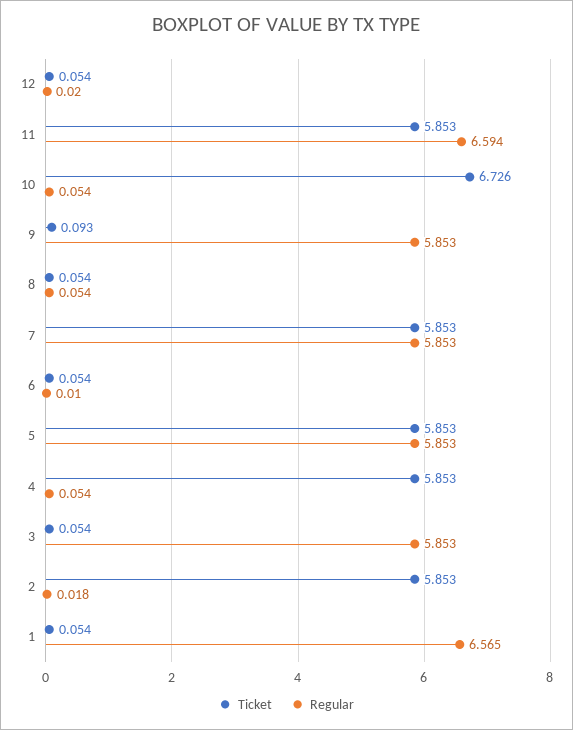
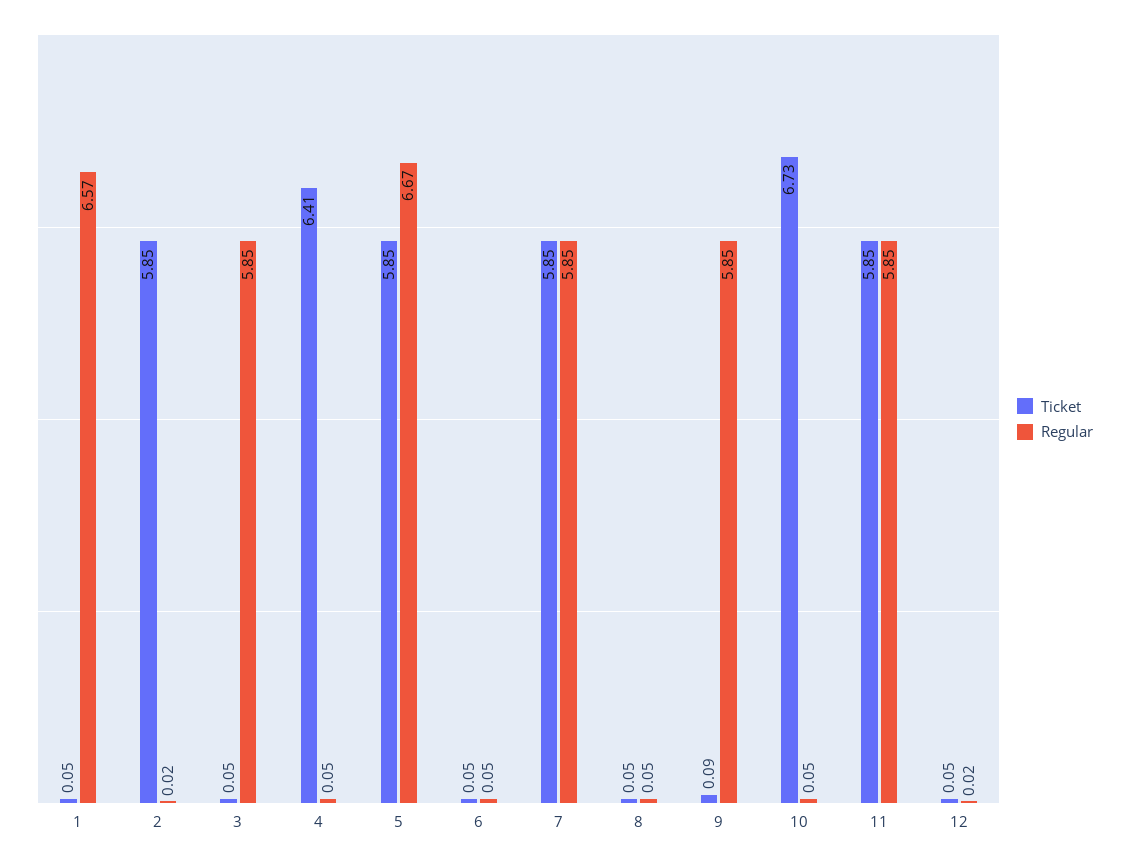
  {
    "Ticket": {
      "12": 0.054,
      "11": 5.853,
      "10": 6.726,
      "9": 0.093,
      "8": 0.054,
      "7": 5.853,
      "6": 0.054,
      "5": 5.853,
-     "4": 5.853,
+     "4": 6.41,
      "3": 0.054,
      "2": 5.853,
      "1": 0.054
    },
    "Regular": {
      "12": 0.02,
-     "11": 6.594,
+     "11": 5.85,
      "10": 0.054,
      "9": 5.853,
      "8": 0.054,
      "7": 5.853,
-     "6": 0.01,
+     "6": 0.05,
-     "5": 5.853,
+     "5": 6.67,
      "4": 0.054,
      "3": 5.853,
      "2": 0.018,
      "1": 6.565
    }
  }

